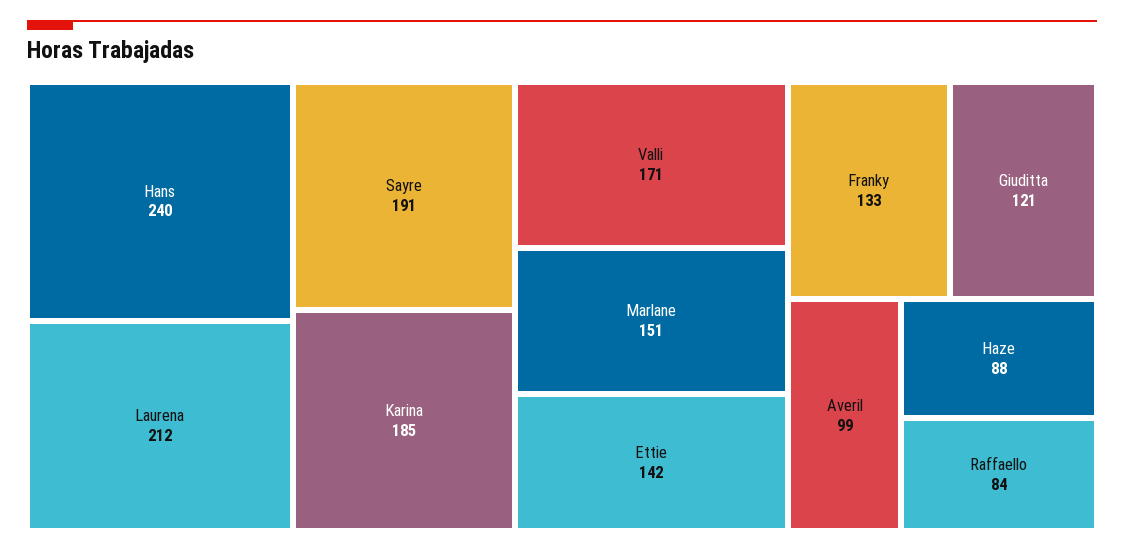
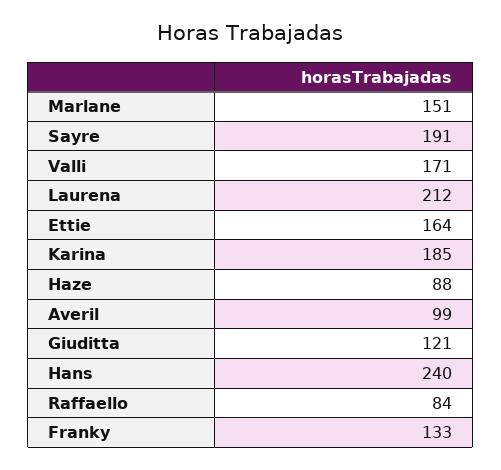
  {
    "Hans": 240,
    "Laurena": 212,
    "Sayre": 191,
    "Karina": 185,
    "Valli": 171,
    "Marlane": 151,
-   "Ettie": 142,
+   "Ettie": 164,
    "Franky": 133,
    "Giuditta": 121,
    "Averil": 99,
    "Haze": 88,
    "Raffaello": 84
  }

